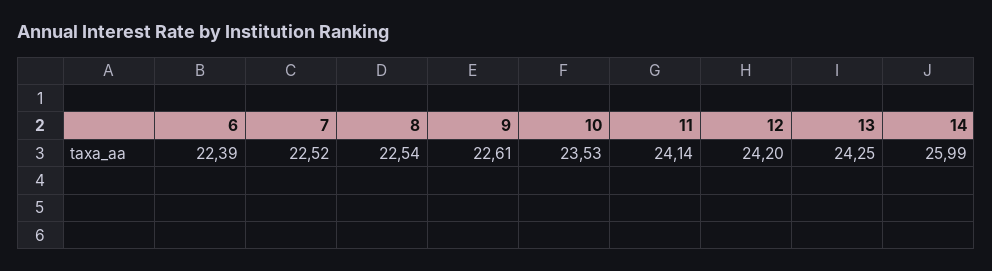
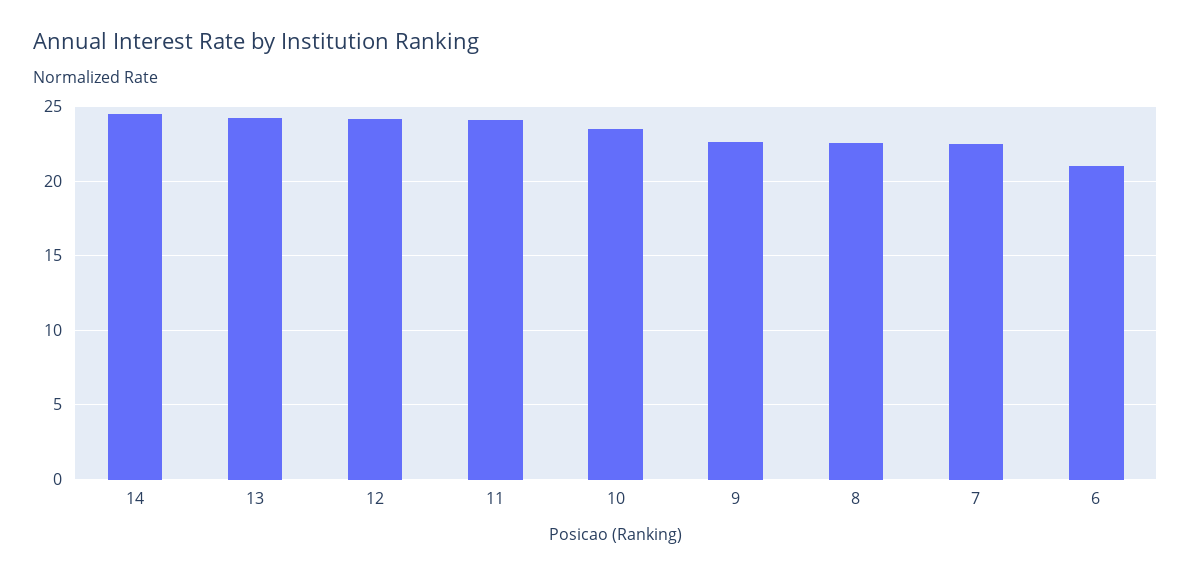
  {
-   "6": 22.39,
+   "6": 21,
    "7": 22.52,
    "8": 22.54,
    "9": 22.61,
    "10": 23.53,
    "11": 24.14,
    "12": 24.2,
    "13": 24.25,
-   "14": 25.99
+   "14": 24.5
  }

